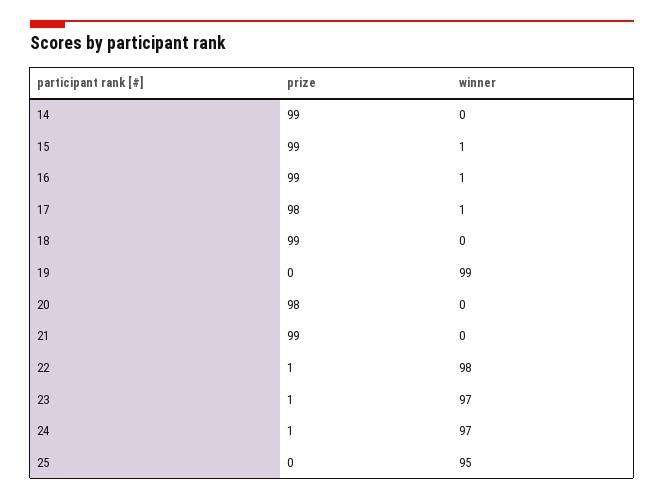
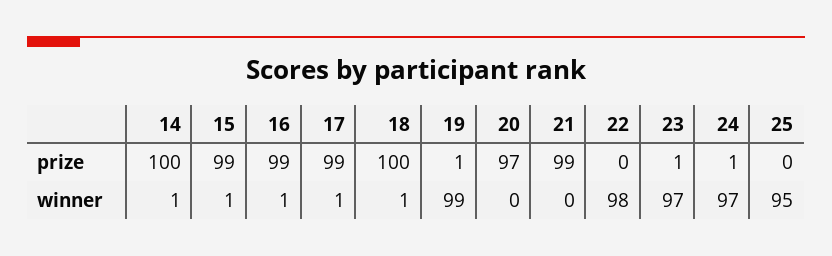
  {
    "prize": {
-     "14": 99,
+     "14": 100,
      "15": 99,
      "16": 99,
-     "17": 98,
+     "17": 99,
-     "18": 99,
+     "18": 100,
-     "19": 0,
+     "19": 1,
-     "20": 98,
+     "20": 97,
      "21": 99,
-     "22": 1,
+     "22": 0,
      "23": 1,
      "24": 1,
      "25": 0
    },
    "winner": {
-     "14": 0,
+     "14": 1,
      "15": 1,
      "16": 1,
      "17": 1,
-     "18": 0,
+     "18": 1,
      "19": 99,
      "20": 0,
      "21": 0,
      "22": 98,
      "23": 97,
      "24": 97,
      "25": 95
    }
  }

